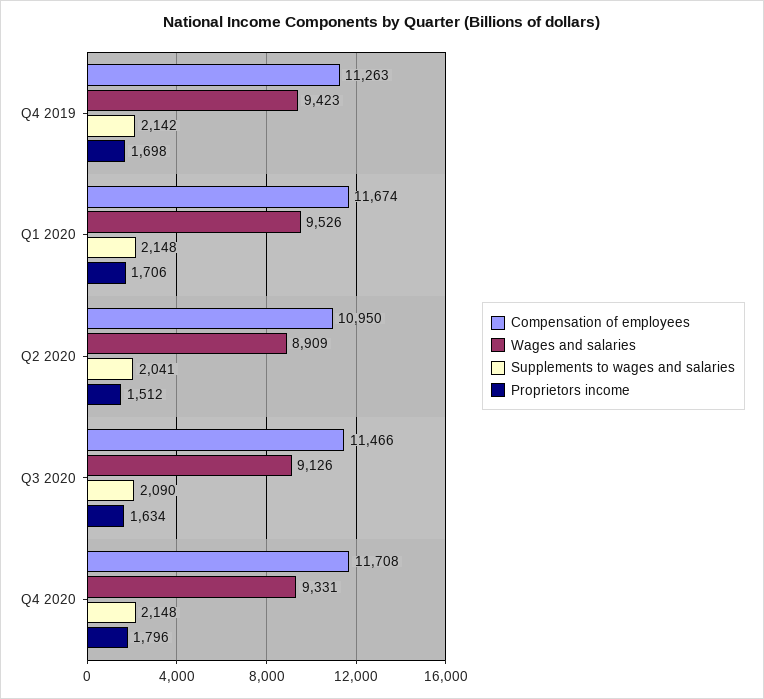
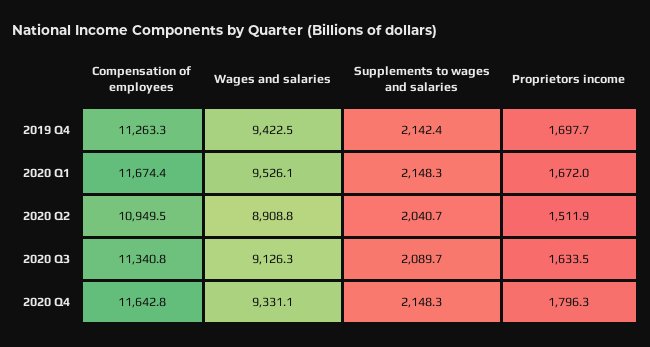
  {
    "Compensation of employees": {
      "Q4 2019": 11263.3,
      "Q1 2020": 11674.4,
      "Q2 2020": 10949.5,
-     "Q3 2020": 11466,
+     "Q3 2020": 11340.8,
-     "Q4 2020": 11708
+     "Q4 2020": 11642.8
    },
    "Wages and salaries": {
      "Q4 2019": 9422.5,
      "Q1 2020": 9526.1,
      "Q2 2020": 8908.8,
      "Q3 2020": 9126.3,
      "Q4 2020": 9331.1
    },
    "Supplements to wages and salaries": {
      "Q4 2019": 2142.4,
      "Q1 2020": 2148.3,
      "Q2 2020": 2040.7,
      "Q3 2020": 2089.7,
      "Q4 2020": 2148.3
    },
    "Proprietors income": {
      "Q4 2019": 1697.7,
-     "Q1 2020": 1706,
+     "Q1 2020": 1672,
      "Q2 2020": 1511.9,
      "Q3 2020": 1633.5,
      "Q4 2020": 1796.3
    }
  }

